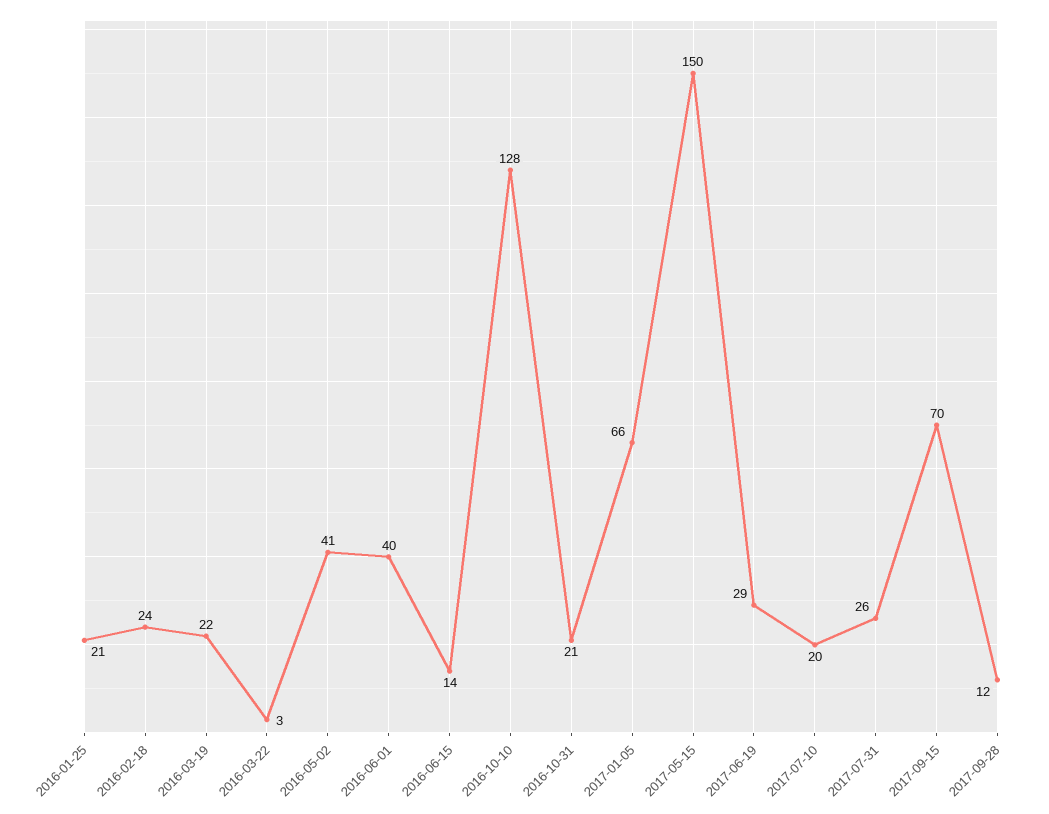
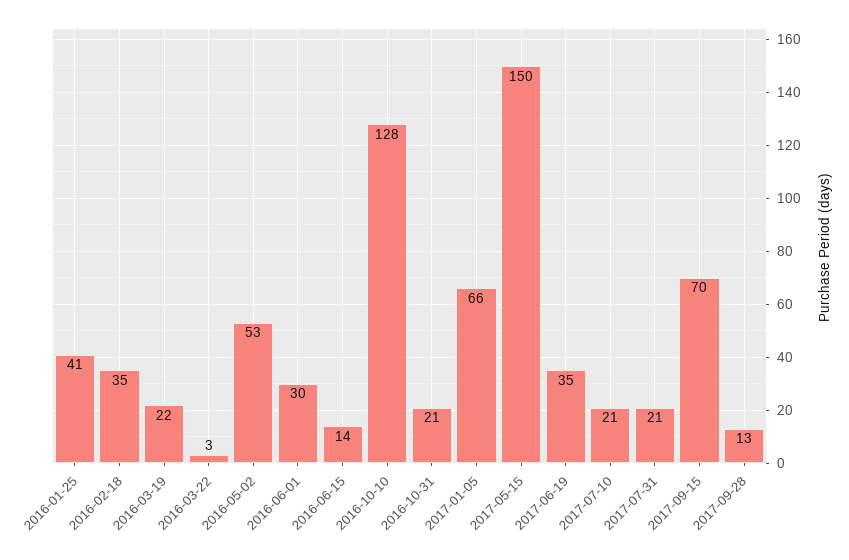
  {
-   "2016-01-25": 21,
+   "2016-01-25": 41,
-   "2016-02-18": 24,
+   "2016-02-18": 35,
    "2016-03-19": 22,
    "2016-03-22": 3,
-   "2016-05-02": 41,
+   "2016-05-02": 53,
-   "2016-06-01": 40,
+   "2016-06-01": 30,
    "2016-06-15": 14,
    "2016-10-10": 128,
    "2016-10-31": 21,
    "2017-01-05": 66,
    "2017-05-15": 150,
-   "2017-06-19": 29,
+   "2017-06-19": 35,
-   "2017-07-10": 20,
+   "2017-07-10": 21,
-   "2017-07-31": 26,
+   "2017-07-31": 21,
    "2017-09-15": 70,
-   "2017-09-28": 12
+   "2017-09-28": 13
  }

